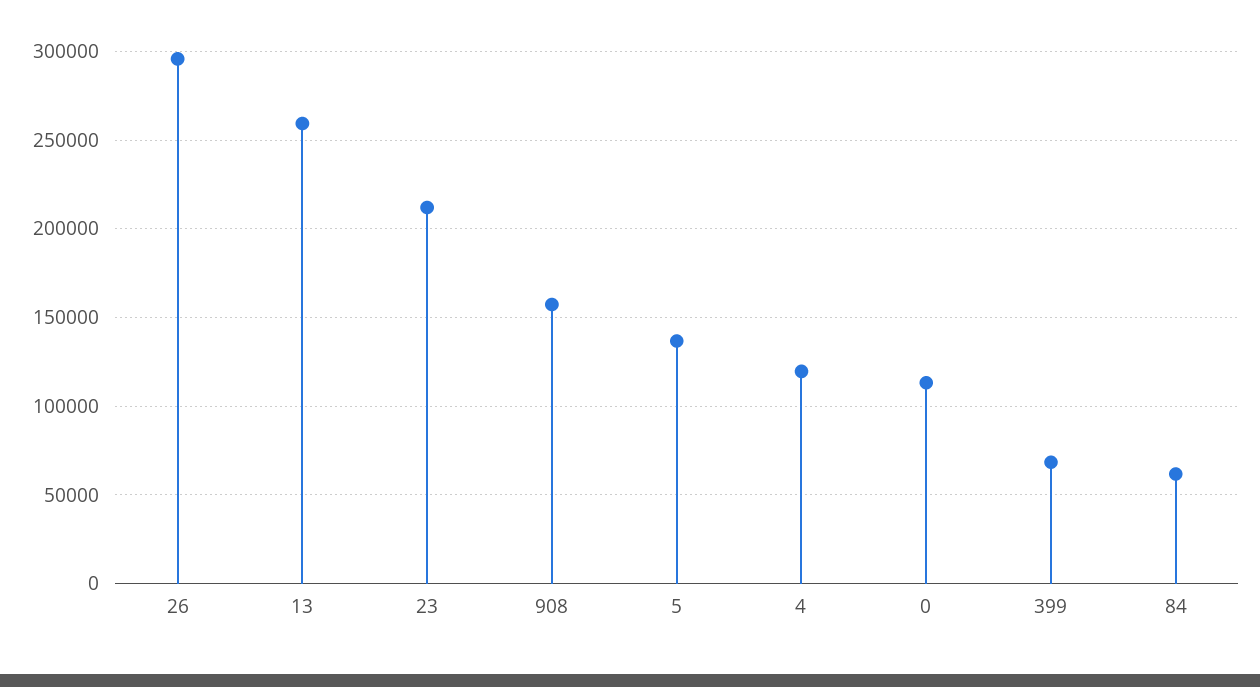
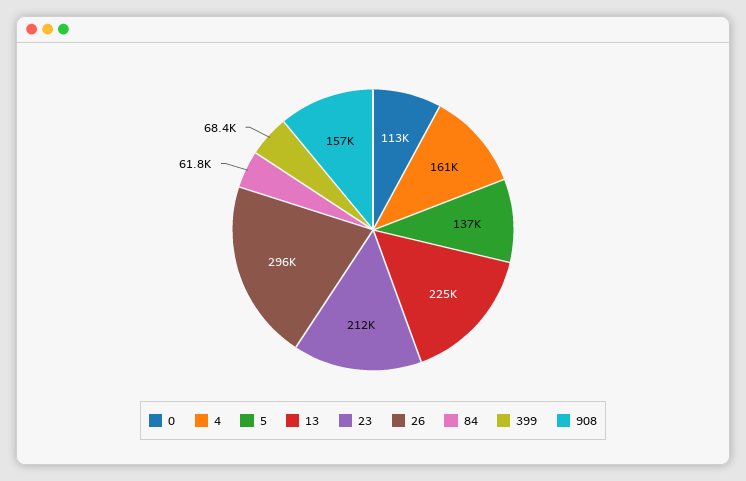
  {
    "26": 296000,
-   "13": 260000,
+   "13": 225000,
    "23": 212000,
    "908": 157000,
    "5": 137000,
-   "4": 120000,
+   "4": 161000,
    "0": 113000,
    "399": 68400,
    "84": 61800
  }

